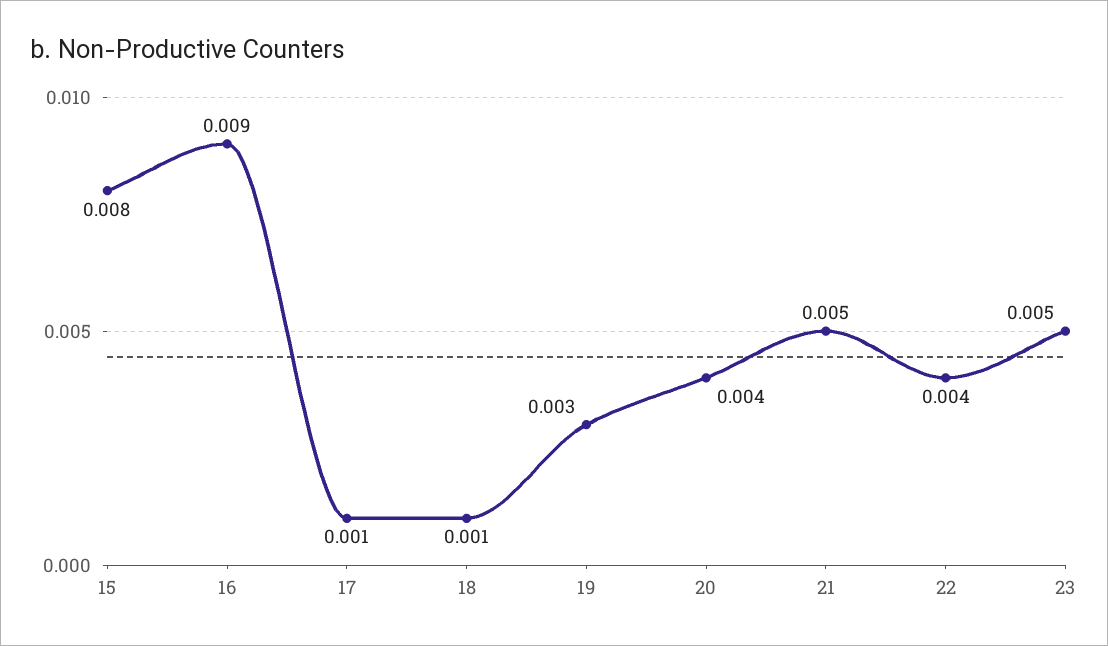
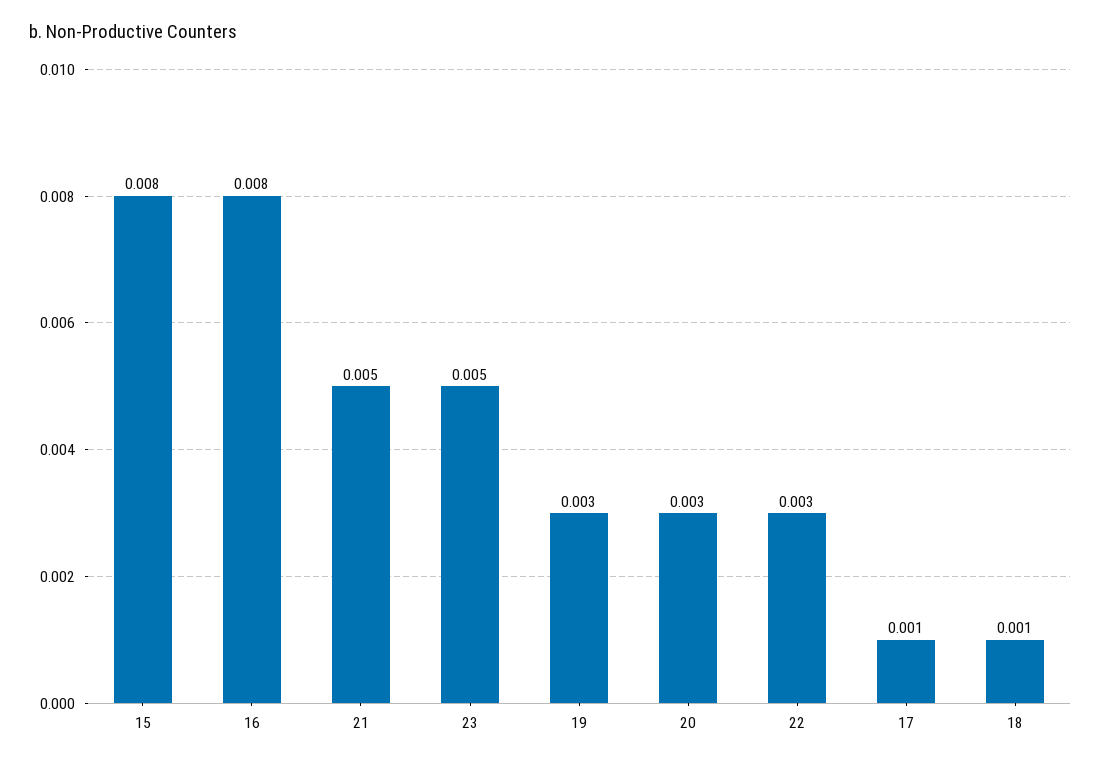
  {
    "15": 0.008,
-   "16": 0.009,
+   "16": 0.008,
    "17": 0.001,
    "18": 0.001,
    "19": 0.003,
-   "20": 0.004,
+   "20": 0.003,
    "21": 0.005,
-   "22": 0.004,
+   "22": 0.003,
    "23": 0.005
  }

